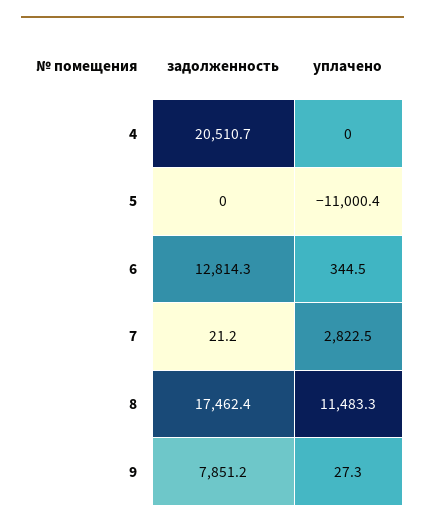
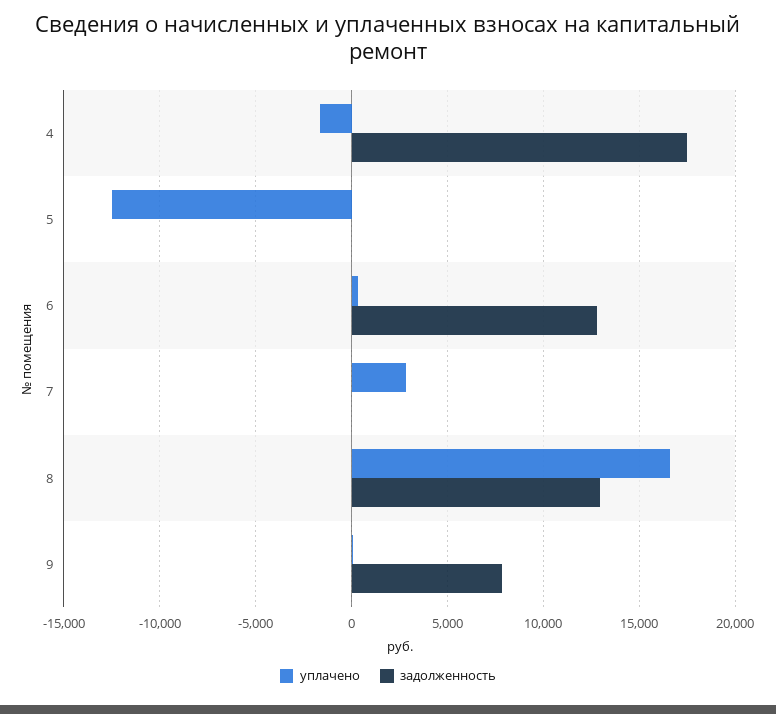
  {
    "задолженность": {
-     "4": 20510.7,
+     "4": 17500,
      "5": 0,
      "6": 12814.3,
      "7": 21.2,
-     "8": 17462.4,
+     "8": 13000,
      "9": 7851.2
    },
    "уплачено": {
-     "4": 0,
+     "4": -1500,
-     "5": -11000.4,
+     "5": -12500,
      "6": 344.5,
      "7": 2822.5,
-     "8": 11483.3,
+     "8": 16500,
      "9": 27.3
    }
  }

